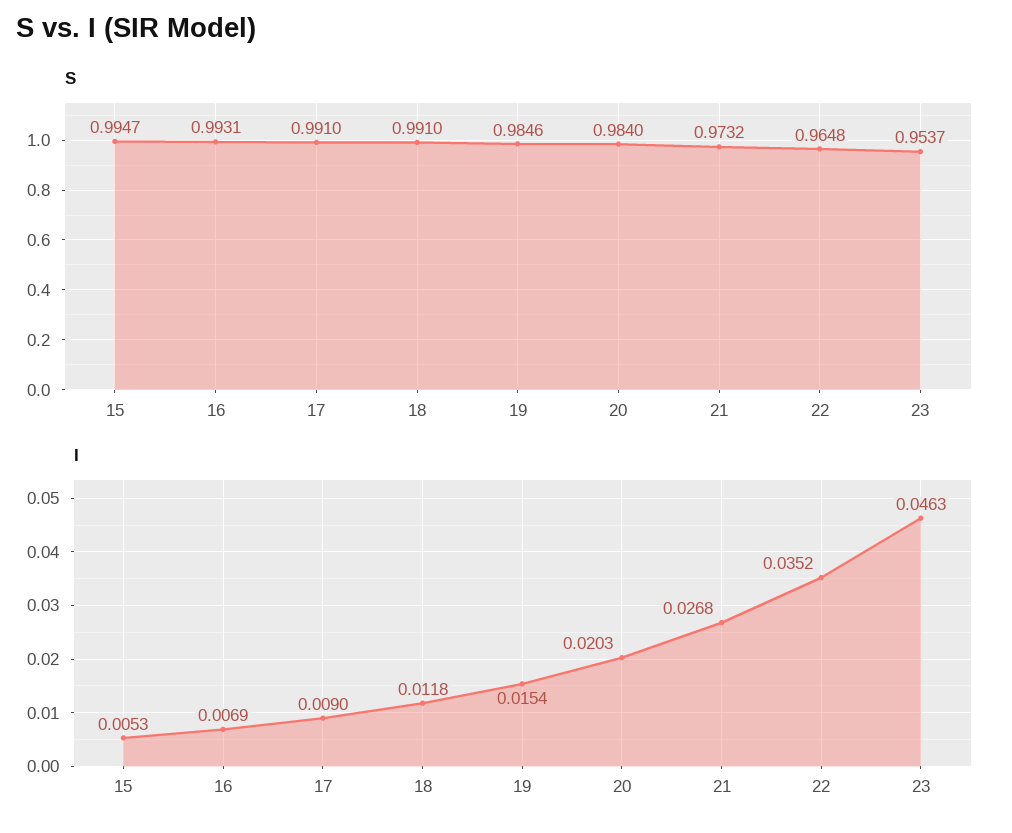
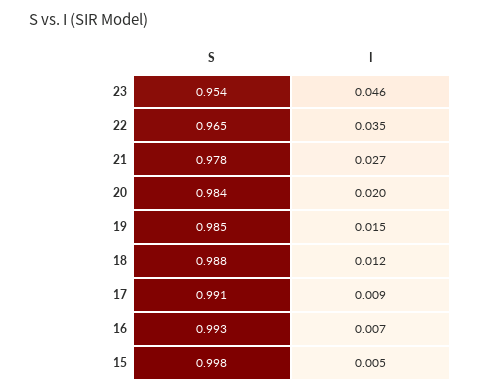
  {
    "S": {
-     "15": 0.9947,
+     "15": 0.998,
      "16": 0.9931,
      "17": 0.991,
-     "18": 0.991,
+     "18": 0.988,
      "19": 0.9846,
      "20": 0.984,
-     "21": 0.9732,
+     "21": 0.978,
      "22": 0.9648,
      "23": 0.9537
    },
    "I": {
      "15": 0.0053,
      "16": 0.0069,
      "17": 0.009,
      "18": 0.0118,
      "19": 0.0154,
      "20": 0.0203,
      "21": 0.0268,
      "22": 0.0352,
      "23": 0.0463
    }
  }

